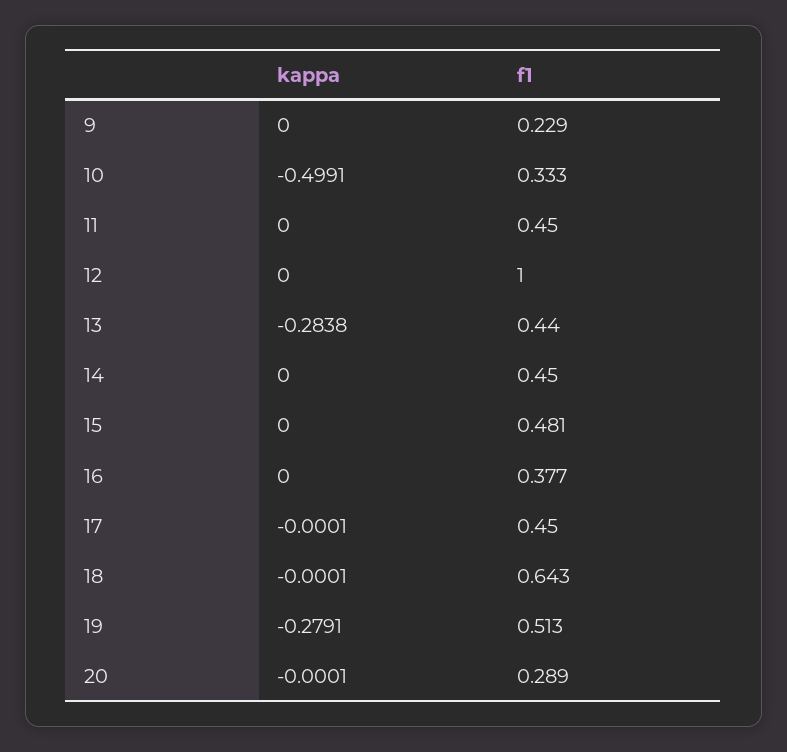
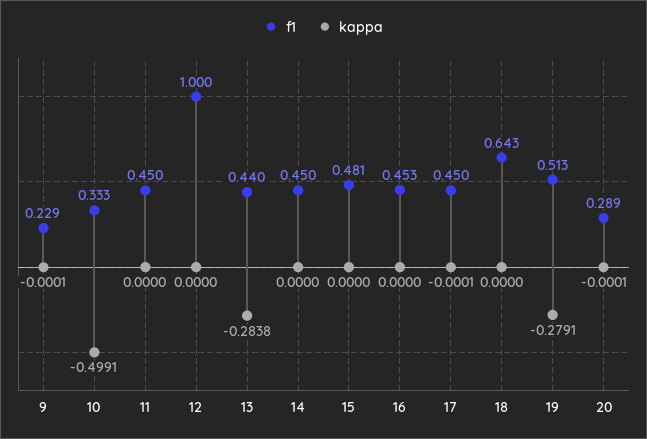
  {
    "kappa": {
-     "9": 0,
+     "9": -0.0001,
      "10": -0.4991,
      "11": 0,
      "12": 0,
      "13": -0.2838,
      "14": 0,
      "15": 0,
      "16": 0,
      "17": -0.0001,
-     "18": -0.0001,
+     "18": 0,
      "19": -0.2791,
      "20": -0.0001
    },
    "f1": {
      "9": 0.229,
      "10": 0.333,
      "11": 0.45,
      "12": 1,
      "13": 0.44,
      "14": 0.45,
      "15": 0.481,
-     "16": 0.377,
+     "16": 0.453,
      "17": 0.45,
      "18": 0.643,
      "19": 0.513,
      "20": 0.289
    }
  }

